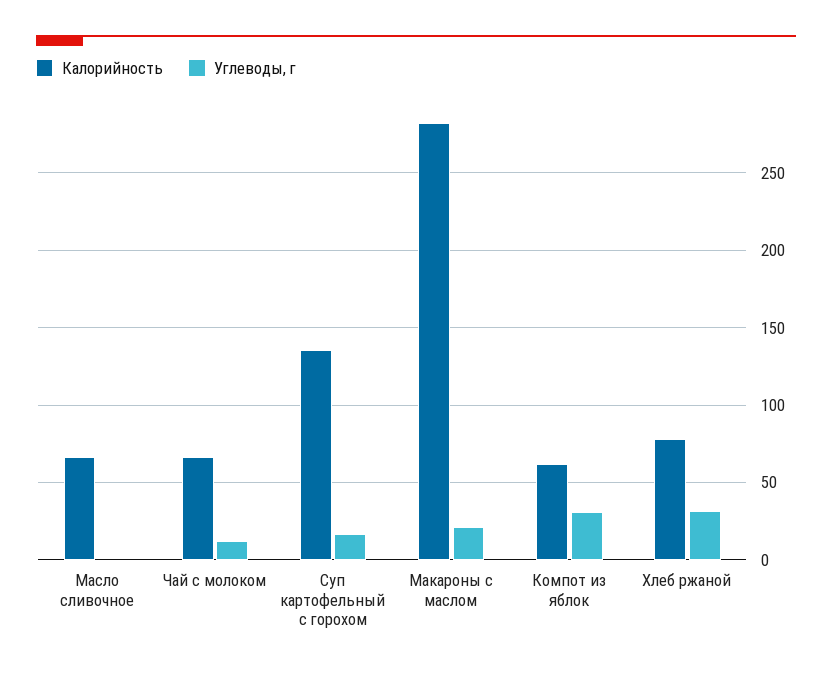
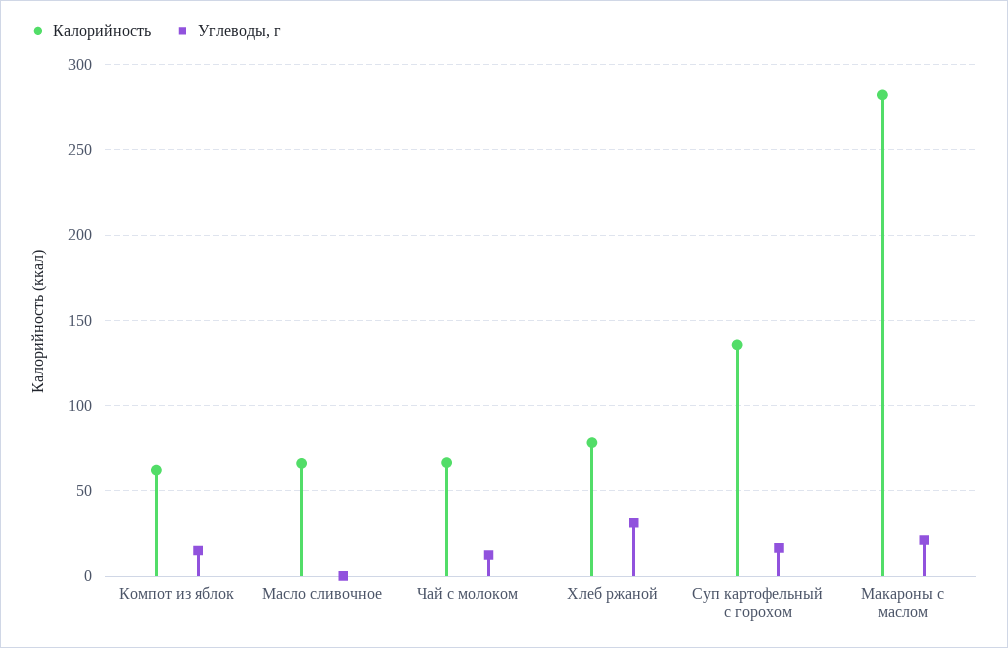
  {
    "Калорийность": {
      "Масло сливочное": 65,
      "Чай с молоком": 65,
      "Суп картофельный с горохом": 135,
      "Макароны с маслом": 280,
      "Компот из яблок": 60,
      "Хлеб ржаной": 80
    },
    "Углеводы, г": {
      "Масло сливочное": 0,
      "Чай с молоком": 10,
      "Суп картофельный с горохом": 15,
      "Макароны с маслом": 20,
-     "Компот из яблок": 30,
+     "Компот из яблок": 15,
      "Хлеб ржаной": 30
    }
  }

